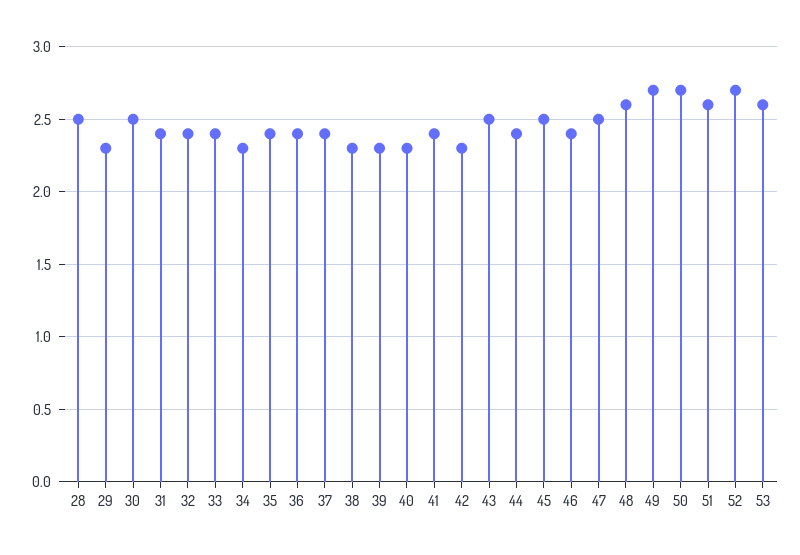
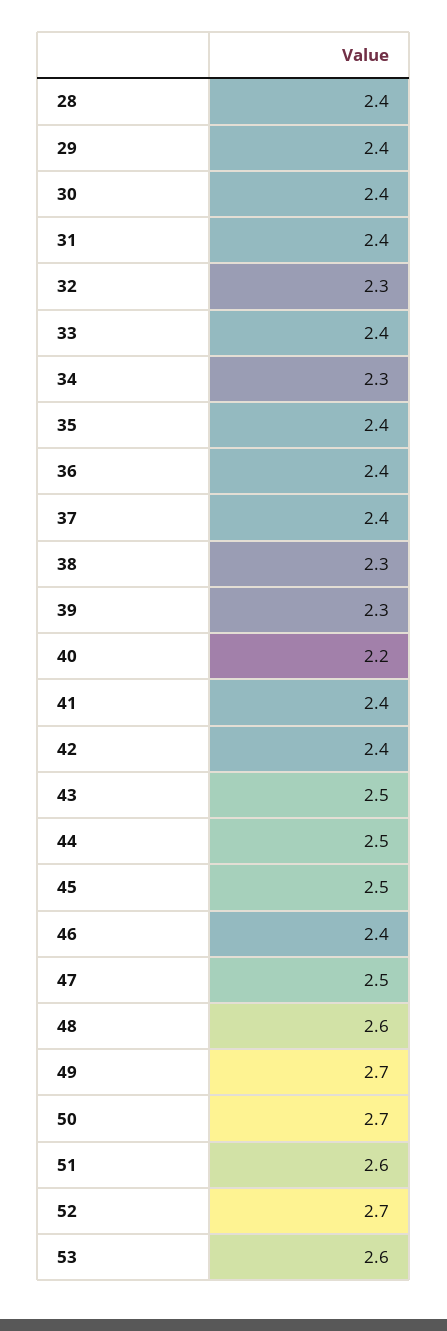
  {
-   "28": 2.5,
+   "28": 2.4,
-   "29": 2.3,
+   "29": 2.4,
-   "30": 2.5,
+   "30": 2.4,
    "31": 2.4,
-   "32": 2.4,
+   "32": 2.3,
    "33": 2.4,
    "34": 2.3,
    "35": 2.4,
    "36": 2.4,
    "37": 2.4,
    "38": 2.3,
    "39": 2.3,
-   "40": 2.3,
+   "40": 2.2,
    "41": 2.4,
-   "42": 2.3,
+   "42": 2.4,
    "43": 2.5,
-   "44": 2.4,
+   "44": 2.5,
    "45": 2.5,
    "46": 2.4,
    "47": 2.5,
    "48": 2.6,
    "49": 2.7,
    "50": 2.7,
    "51": 2.6,
    "52": 2.7,
    "53": 2.6
  }

